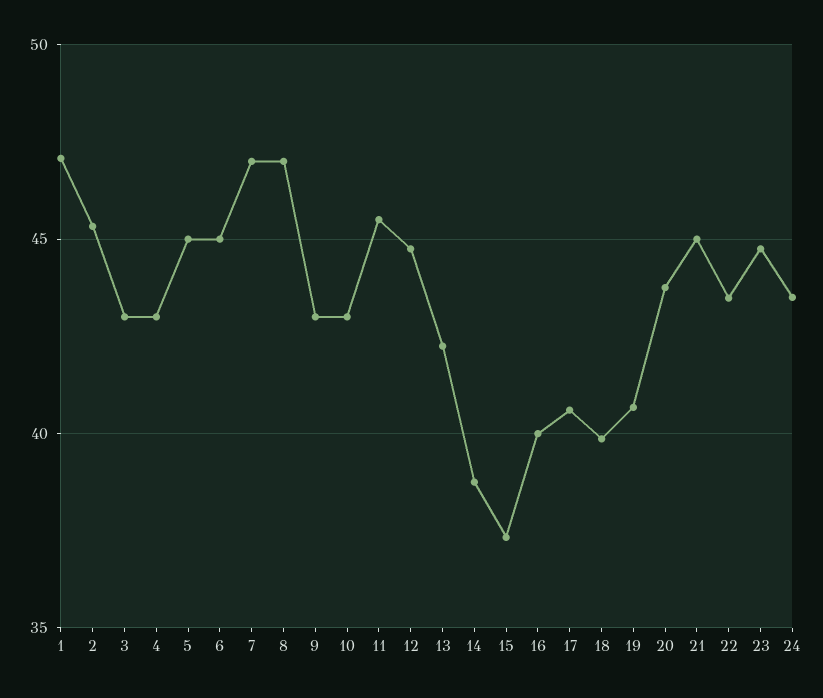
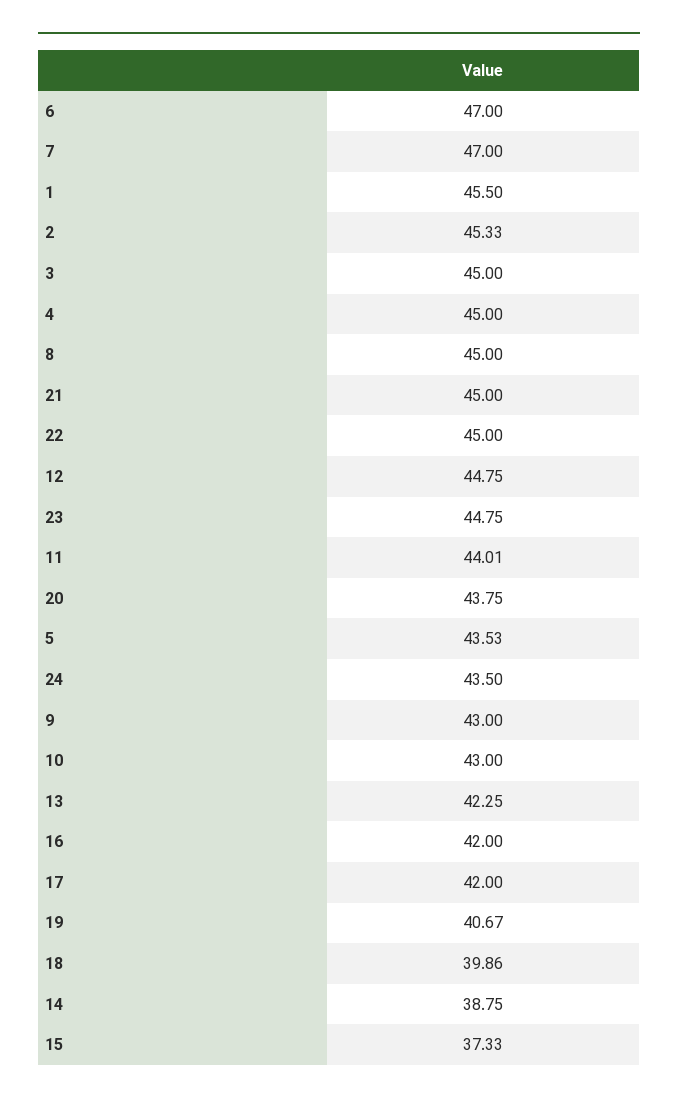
  {
-   "1": 47,
+   "1": 45.5,
    "2": 45.33,
-   "3": 43,
+   "3": 45,
-   "4": 43,
+   "4": 45,
-   "5": 45,
+   "5": 43.53,
-   "6": 45,
+   "6": 47,
    "7": 47,
-   "8": 47,
+   "8": 45,
    "9": 43,
    "10": 43,
-   "11": 45.5,
+   "11": 44.01,
    "12": 44.75,
    "13": 42.25,
    "14": 38.75,
    "15": 37.33,
-   "16": 40,
+   "16": 42,
-   "17": 40.5,
+   "17": 42,
    "18": 39.86,
    "19": 40.67,
    "20": 43.75,
    "21": 45,
-   "22": 43.5,
+   "22": 45,
    "23": 44.75,
    "24": 43.5
  }

